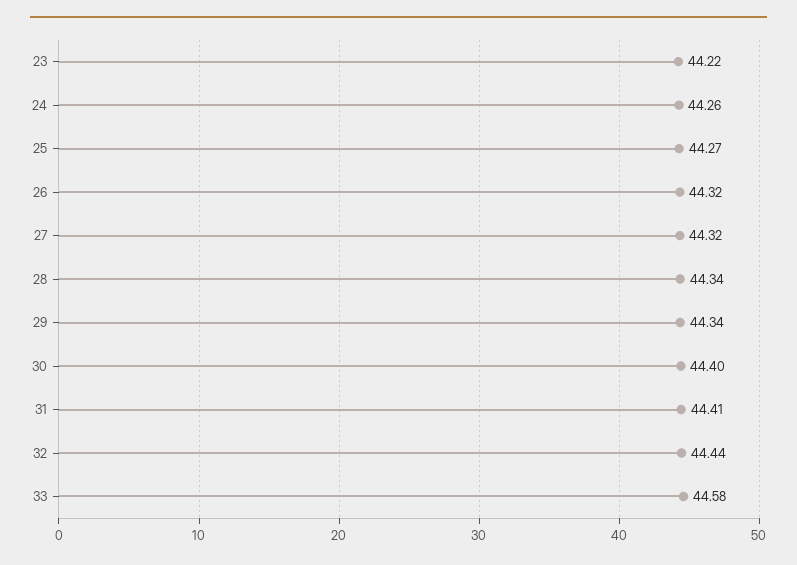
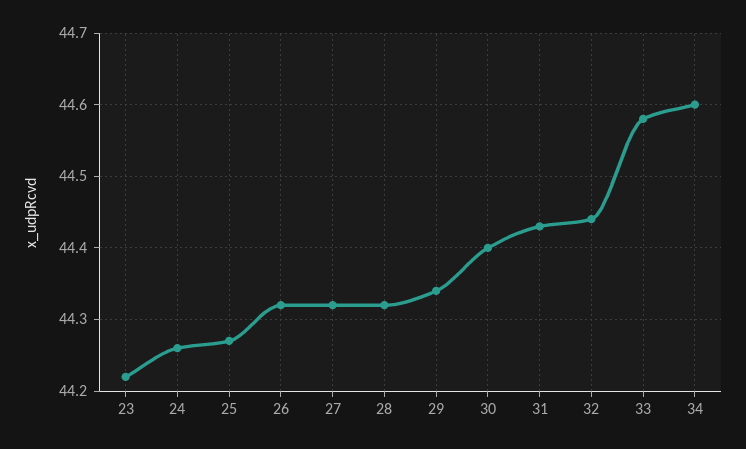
  {
    "23": 44.22,
    "24": 44.26,
    "25": 44.27,
    "26": 44.32,
    "27": 44.32,
-   "28": 44.34,
+   "28": 44.32,
    "29": 44.34,
    "30": 44.4,
-   "31": 44.41,
+   "31": 44.43,
    "32": 44.44,
-   "33": 44.58
+   "33": 44.58,
+   "34": 44.6
  }

